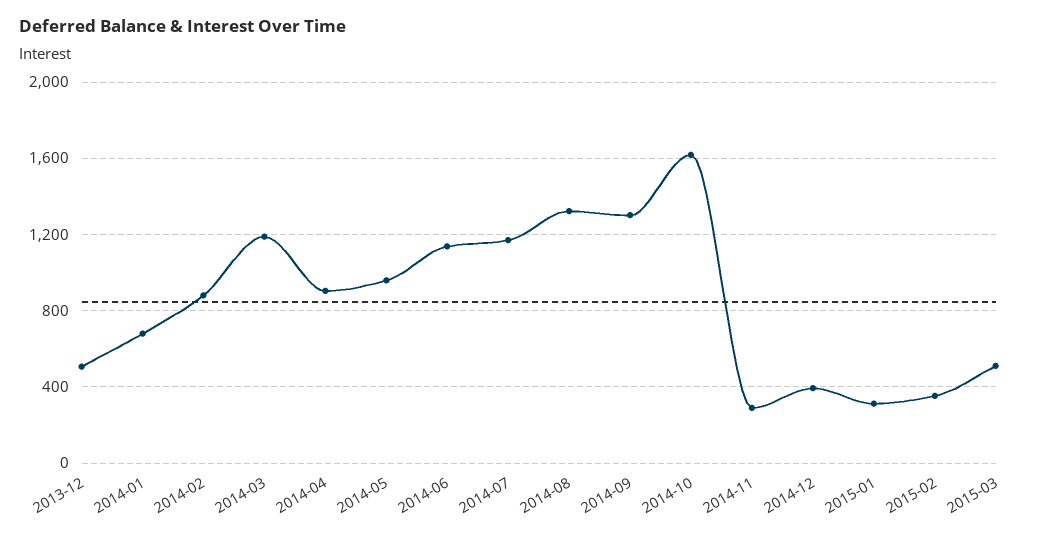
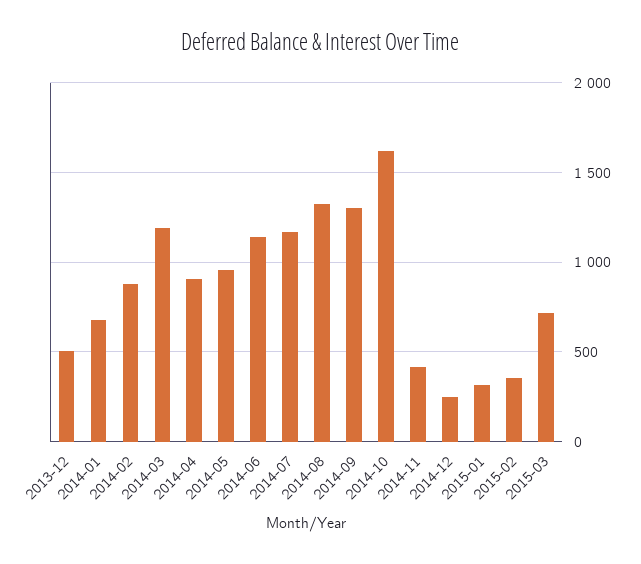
  {
    "2013-12": 500,
    "2014-01": 700,
    "2014-02": 900,
    "2014-03": 1200,
    "2014-04": 900,
    "2014-05": 950,
    "2014-06": 1150,
    "2014-07": 1150,
    "2014-08": 1300,
    "2014-09": 1300,
    "2014-10": 1600,
-   "2014-11": 300,
+   "2014-11": 400,
-   "2014-12": 400,
+   "2014-12": 250,
    "2015-01": 300,
    "2015-02": 350,
-   "2015-03": 500
+   "2015-03": 700
  }

